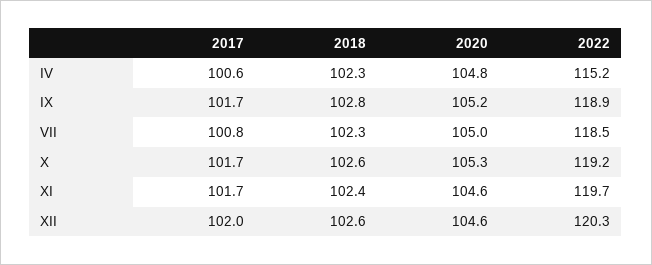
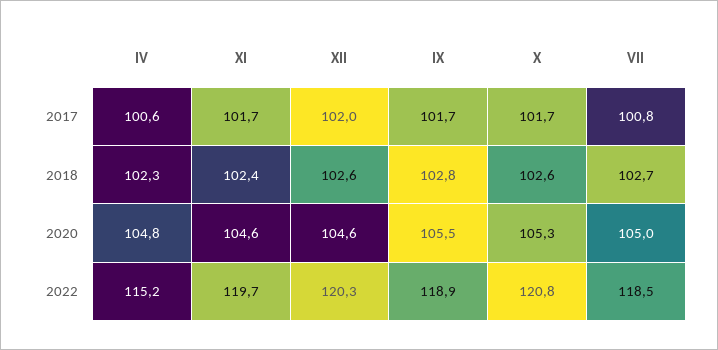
  {
    "2017": {
      "IV": 100.6,
      "IX": 101.7,
      "VII": 100.8,
      "X": 101.7,
      "XI": 101.7,
      "XII": 102
    },
    "2018": {
      "IV": 102.3,
      "IX": 102.8,
-     "VII": 102.3,
+     "VII": 102.7,
      "X": 102.6,
      "XI": 102.4,
      "XII": 102.6
    },
    "2020": {
      "IV": 104.8,
-     "IX": 105.2,
+     "IX": 105.5,
      "VII": 105,
      "X": 105.3,
      "XI": 104.6,
      "XII": 104.6
    },
    "2022": {
      "IV": 115.2,
      "IX": 118.9,
      "VII": 118.5,
-     "X": 119.2,
+     "X": 120.8,
      "XI": 119.7,
      "XII": 120.3
    }
  }

